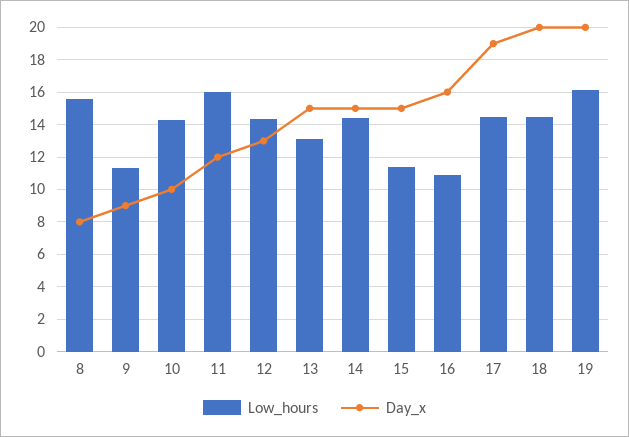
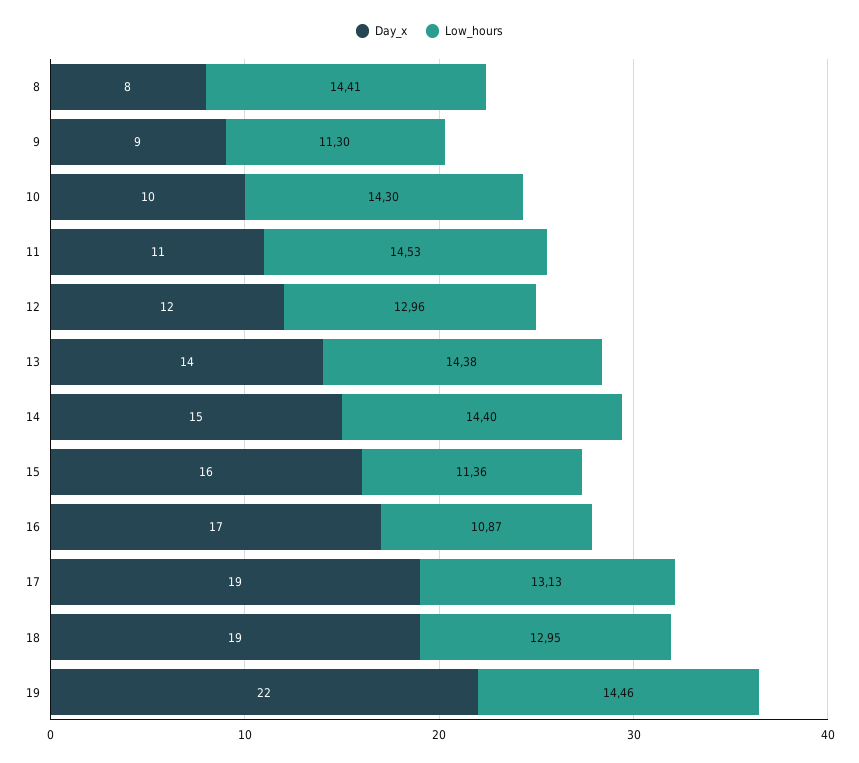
  {
    "Low_hours": {
-     "8": 15.5,
+     "8": 14.41,
      "9": 11.3,
      "10": 14.3,
-     "11": 16,
+     "11": 14.53,
-     "12": 14.5,
+     "12": 12.96,
-     "13": 13,
+     "13": 14.38,
      "14": 14.4,
      "15": 11.36,
      "16": 10.87,
-     "17": 14.5,
+     "17": 13.13,
-     "18": 14.5,
+     "18": 12.95,
-     "19": 16
+     "19": 14.46
    },
    "Day_x": {
      "8": 8,
      "9": 9,
      "10": 10,
-     "11": 12,
+     "11": 11,
-     "12": 13,
+     "12": 12,
-     "13": 15,
+     "13": 14,
      "14": 15,
-     "15": 15,
+     "15": 16,
-     "16": 16,
+     "16": 17,
      "17": 19,
-     "18": 20,
+     "18": 19,
-     "19": 20
+     "19": 22
    }
  }

